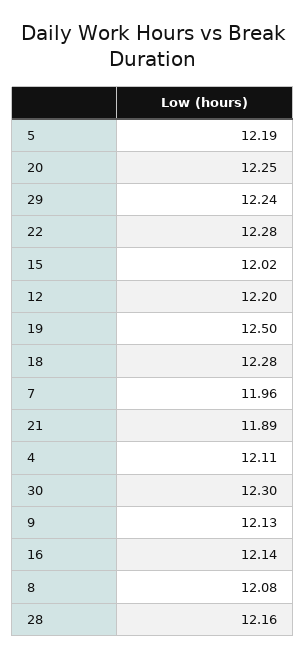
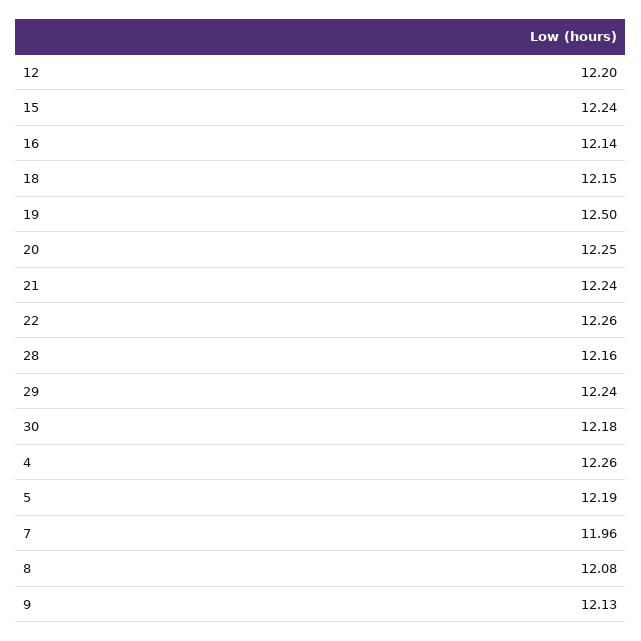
  {
    "5": 12.19,
    "20": 12.25,
    "29": 12.24,
-   "22": 12.28,
+   "22": 12.26,
-   "15": 12.02,
+   "15": 12.24,
    "12": 12.2,
    "19": 12.5,
-   "18": 12.28,
+   "18": 12.15,
    "7": 11.96,
-   "21": 11.89,
+   "21": 12.24,
-   "4": 12.11,
+   "4": 12.26,
-   "30": 12.3,
+   "30": 12.18,
    "9": 12.13,
    "16": 12.14,
    "8": 12.08,
    "28": 12.16
  }

